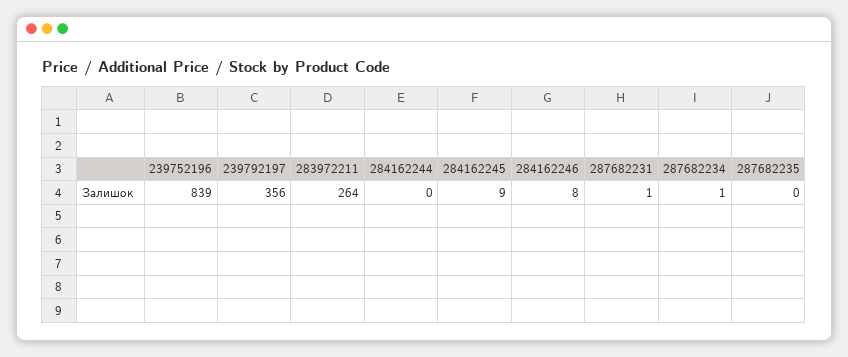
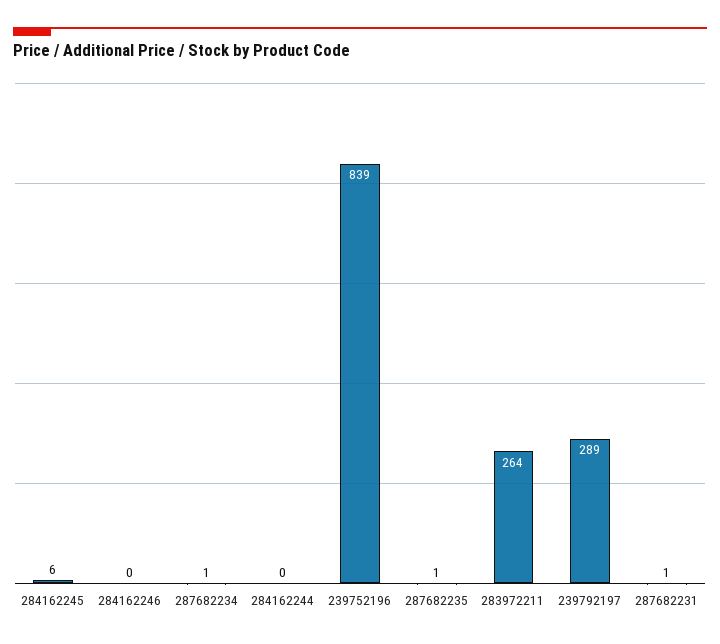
  {
    "239752196": 839,
-   "239792197": 356,
+   "239792197": 289,
    "283972211": 264,
    "284162244": 0,
-   "284162245": 9,
+   "284162245": 6,
-   "284162246": 8,
+   "284162246": 0,
    "287682231": 1,
    "287682234": 1,
-   "287682235": 0
+   "287682235": 1
  }

